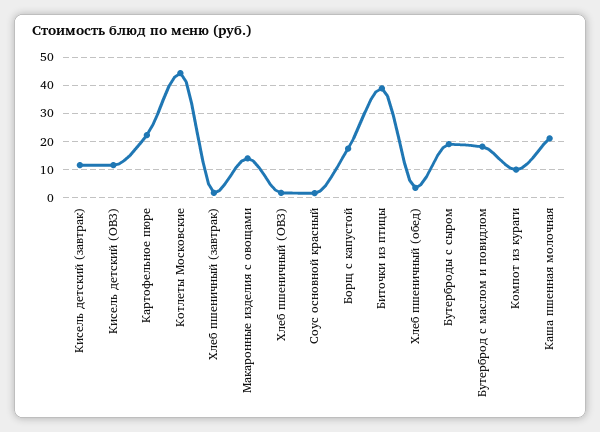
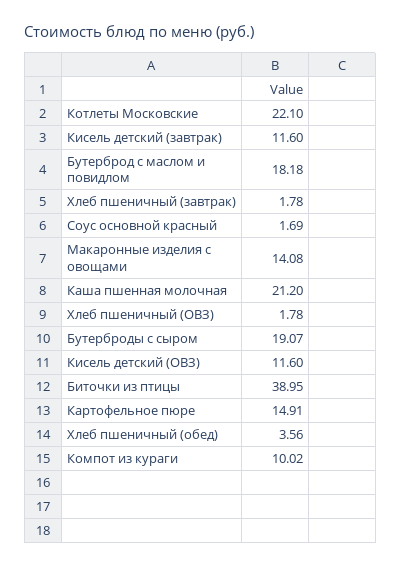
  {
    "Кисель детский (завтрак)": 11.6,
    "Кисель детский (ОВЗ)": 11.6,
-   "Картофельное пюре": 22.5,
+   "Картофельное пюре": 14.91,
-   "Котлеты Московские": 45,
+   "Котлеты Московские": 22.1,
    "Хлеб пшеничный (завтрак)": 1.78,
    "Макаронные изделия с овощами": 14.08,
    "Хлеб пшеничный (ОВЗ)": 1.78,
    "Соус основной красный": 1.69,
-   "Борщ с капустой": 17.5,
    "Биточки из птицы": 38.95,
    "Хлеб пшеничный (обед)": 3.56,
    "Бутерброды с сыром": 19.07,
    "Бутерброд с маслом и повидлом": 18.18,
    "Компот из кураги": 10.02,
    "Каша пшенная молочная": 21.2
  }

